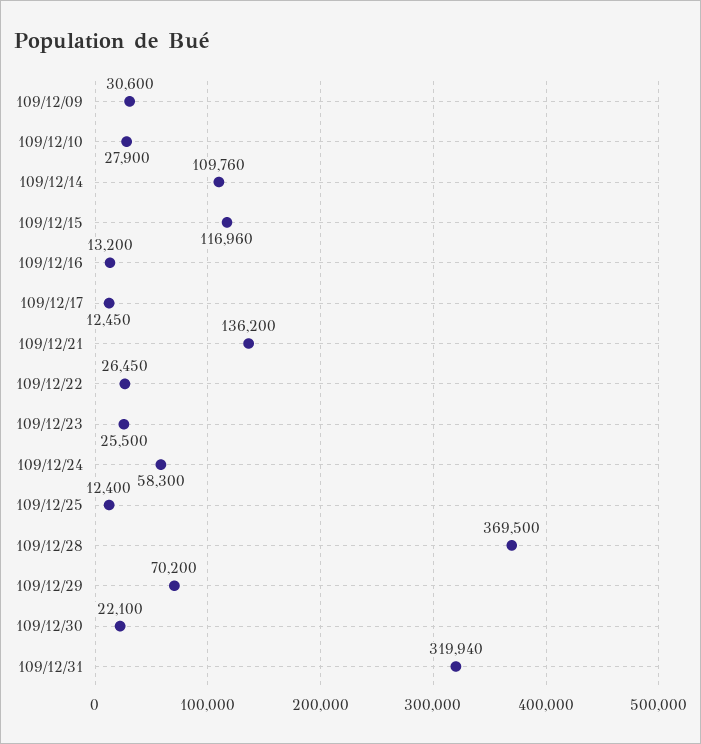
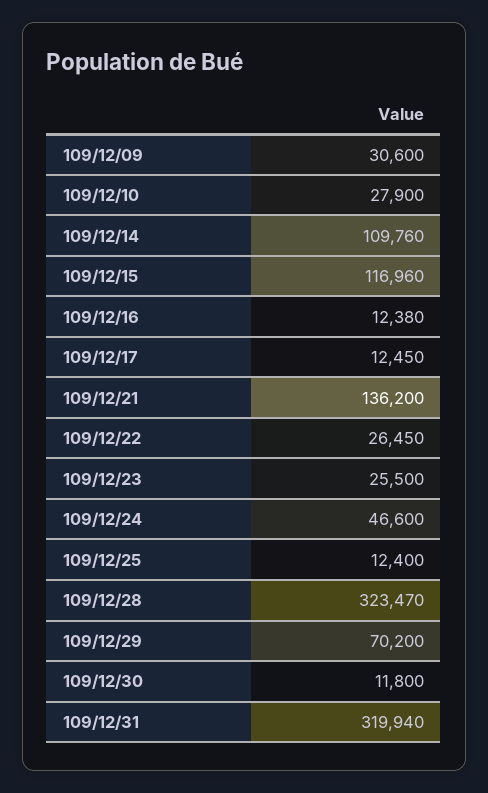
  {
    "109/12/09": 30600,
    "109/12/10": 27900,
    "109/12/14": 109760,
    "109/12/15": 116960,
-   "109/12/16": 13200,
+   "109/12/16": 12380,
    "109/12/17": 12450,
    "109/12/21": 136200,
    "109/12/22": 26450,
    "109/12/23": 25500,
-   "109/12/24": 58300,
+   "109/12/24": 46600,
    "109/12/25": 12400,
-   "109/12/28": 369500,
+   "109/12/28": 323470,
    "109/12/29": 70200,
-   "109/12/30": 22100,
+   "109/12/30": 11800,
    "109/12/31": 319940
  }

